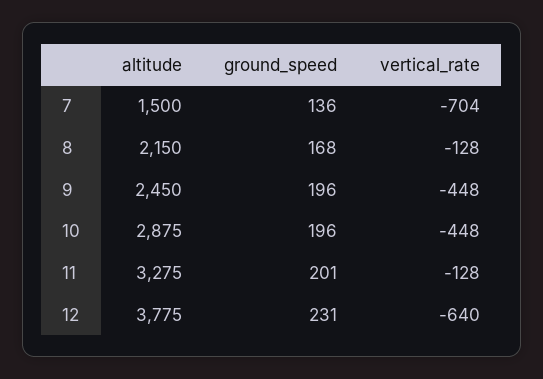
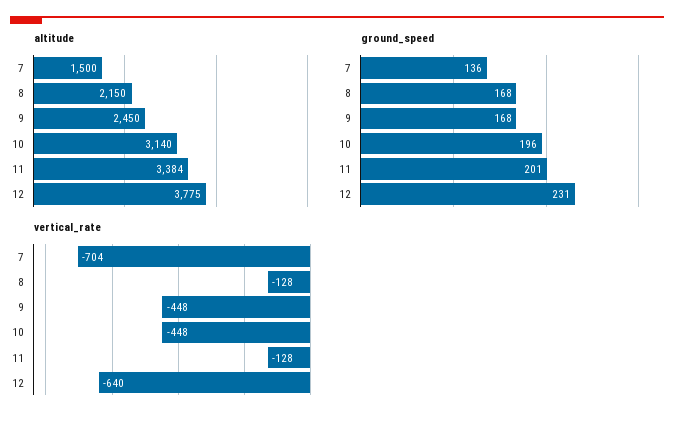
  {
    "altitude": {
      "7": 1500,
      "8": 2150,
      "9": 2450,
-     "10": 2875,
+     "10": 3140,
-     "11": 3275,
+     "11": 3384,
      "12": 3775
    },
    "ground_speed": {
      "7": 136,
      "8": 168,
-     "9": 196,
+     "9": 168,
      "10": 196,
      "11": 201,
      "12": 231
    },
    "vertical_rate": {
      "7": -704,
      "8": -128,
      "9": -448,
      "10": -448,
      "11": -128,
      "12": -640
    }
  }

